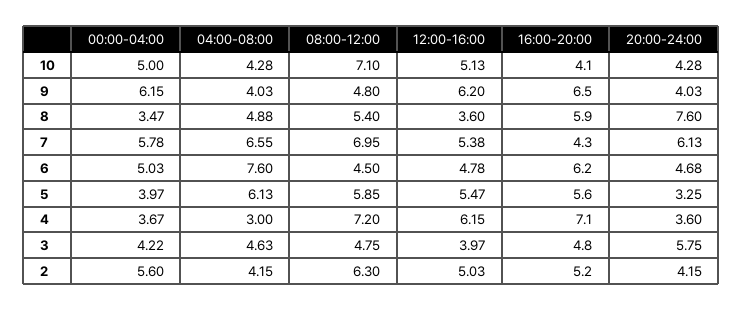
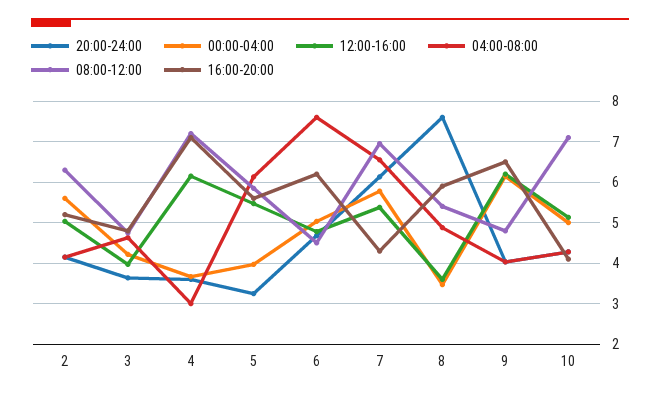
  {
    "00:00-04:00": {
      "10": 5,
      "9": 6.15,
      "8": 3.47,
      "7": 5.78,
      "6": 5.03,
      "5": 3.97,
      "4": 3.67,
      "3": 4.22,
      "2": 5.6
    },
    "04:00-08:00": {
      "10": 4.28,
      "9": 4.03,
      "8": 4.88,
      "7": 6.55,
      "6": 7.6,
      "5": 6.13,
      "4": 3,
      "3": 4.63,
      "2": 4.15
    },
    "08:00-12:00": {
      "10": 7.1,
      "9": 4.8,
      "8": 5.4,
      "7": 6.95,
      "6": 4.5,
      "5": 5.85,
      "4": 7.2,
      "3": 4.75,
      "2": 6.3
    },
    "12:00-16:00": {
      "10": 5.13,
      "9": 6.2,
      "8": 3.6,
      "7": 5.38,
      "6": 4.78,
      "5": 5.47,
      "4": 6.15,
      "3": 3.97,
      "2": 5.03
    },
    "16:00-20:00": {
      "10": 4.1,
      "9": 6.5,
      "8": 5.9,
      "7": 4.3,
      "6": 6.2,
      "5": 5.6,
      "4": 7.1,
      "3": 4.8,
      "2": 5.2
    },
    "20:00-24:00": {
      "10": 4.28,
      "9": 4.03,
      "8": 7.6,
      "7": 6.13,
      "6": 4.68,
      "5": 3.25,
      "4": 3.6,
-     "3": 5.75,
+     "3": 3.6,
      "2": 4.15
    }
  }

